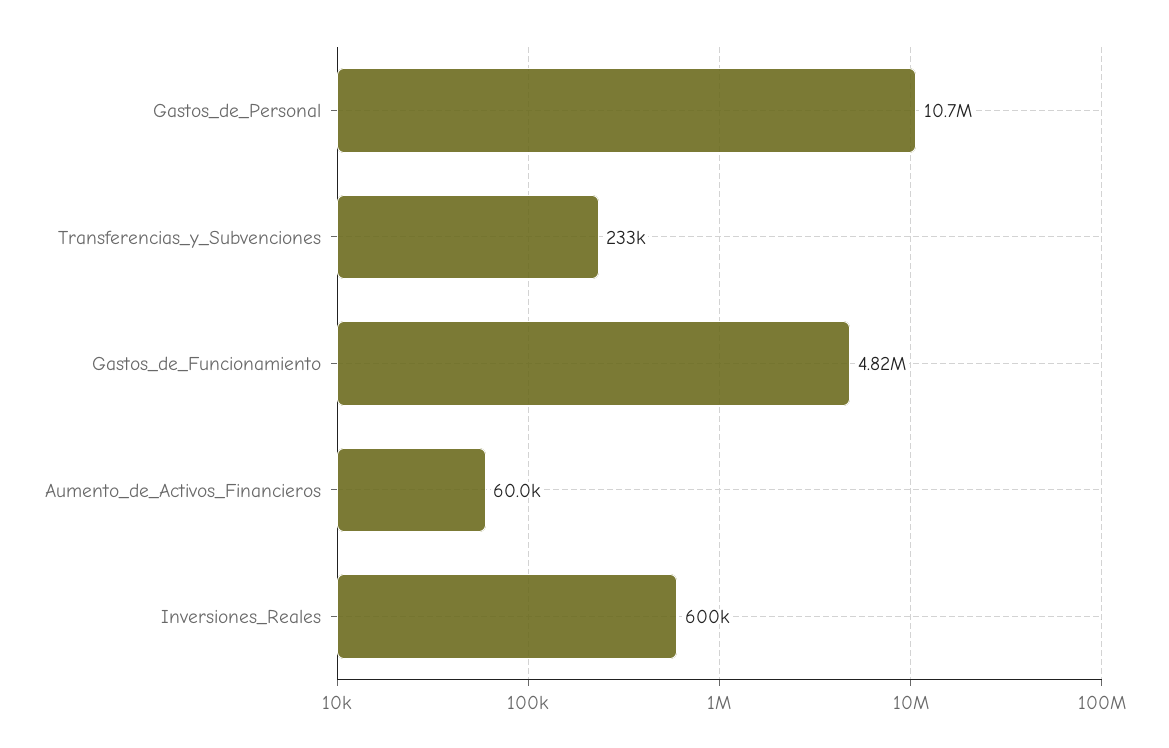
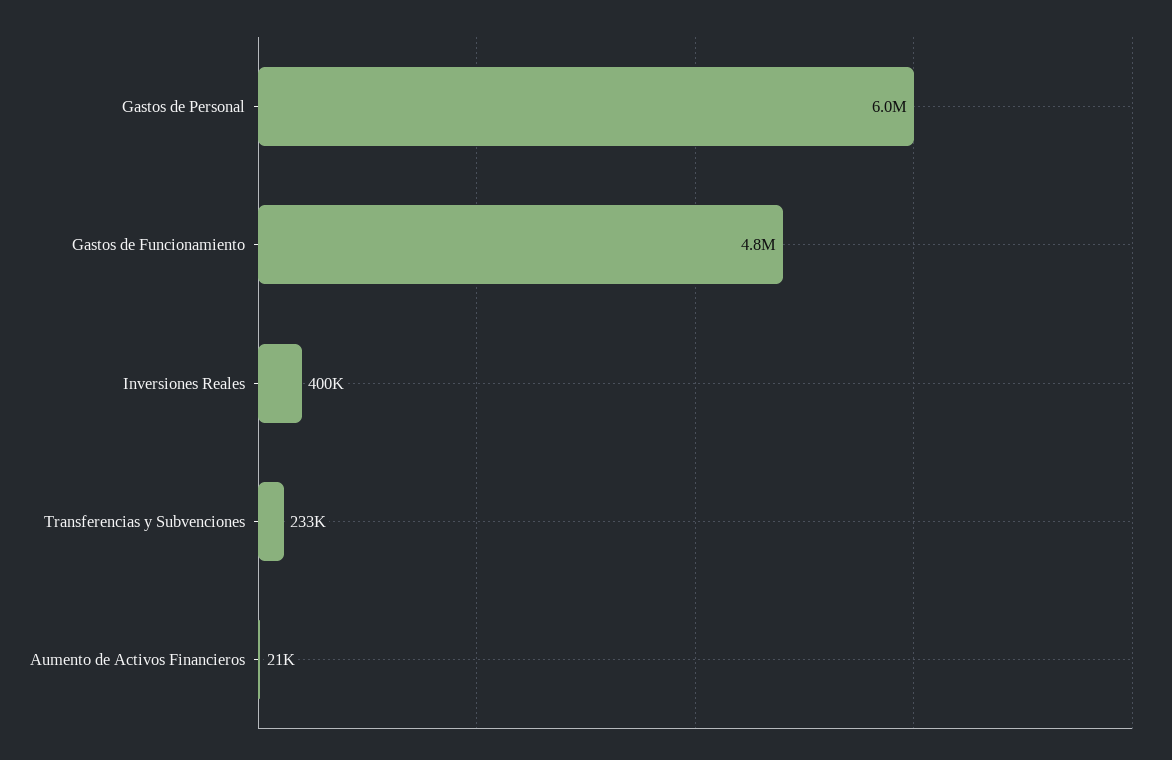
  {
-   "Gastos_de_Personal": 10700000,
+   "Gastos_de_Personal": 6000000,
    "Transferencias_y_Subvenciones": 233000,
    "Gastos_de_Funcionamiento": 4820000,
-   "Aumento_de_Activos_Financieros": 60000,
+   "Aumento_de_Activos_Financieros": 21000,
-   "Inversiones_Reales": 600000
+   "Inversiones_Reales": 400000
  }

